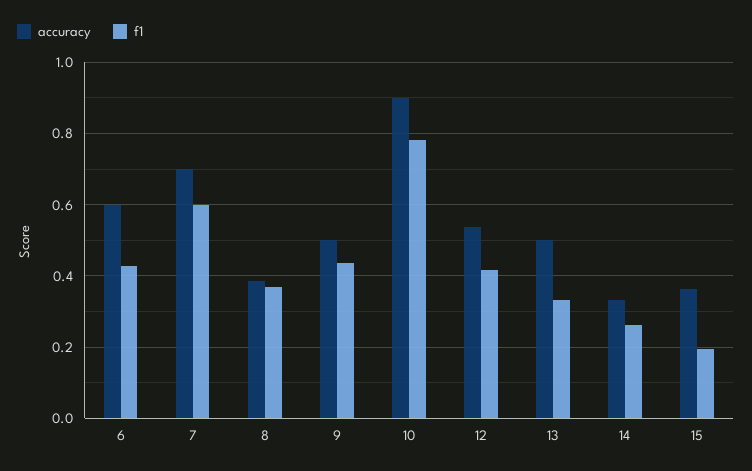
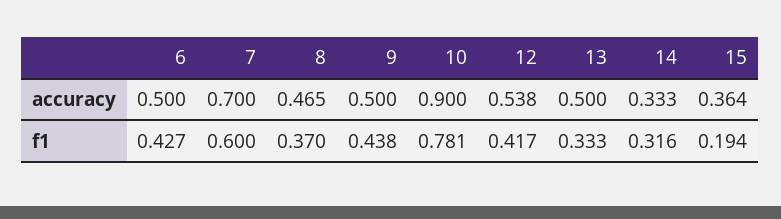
  {
    "accuracy": {
-     "6": 0.6,
+     "6": 0.5,
      "7": 0.7,
-     "8": 0.38,
+     "8": 0.465,
      "9": 0.5,
      "10": 0.9,
      "12": 0.538,
      "13": 0.5,
      "14": 0.333,
      "15": 0.364
    },
    "f1": {
      "6": 0.427,
      "7": 0.6,
      "8": 0.37,
      "9": 0.438,
      "10": 0.781,
      "12": 0.417,
      "13": 0.333,
-     "14": 0.26,
+     "14": 0.316,
      "15": 0.194
    }
  }

